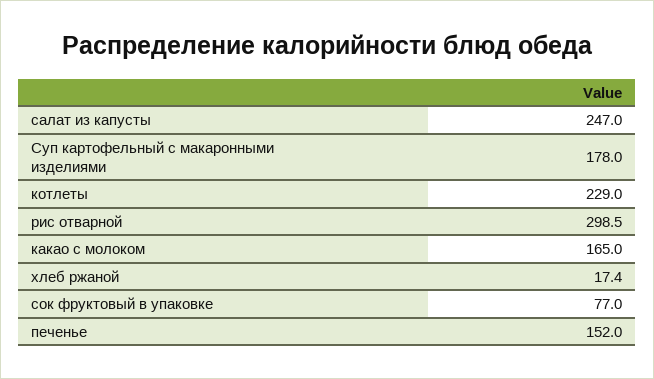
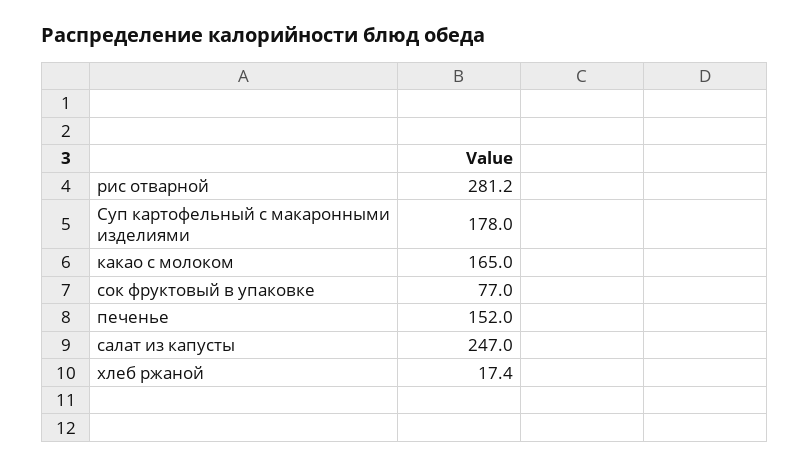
  {
    "салат из капусты": 247,
    "Суп картофельный с макаронными изделиями": 178,
-   "котлеты": 229,
-   "рис отварной": 298.5,
+   "рис отварной": 281.2,
    "какао с молоком": 165,
    "хлеб ржаной": 17.4,
    "сок фруктовый в упаковке": 77,
    "печенье": 152
  }

